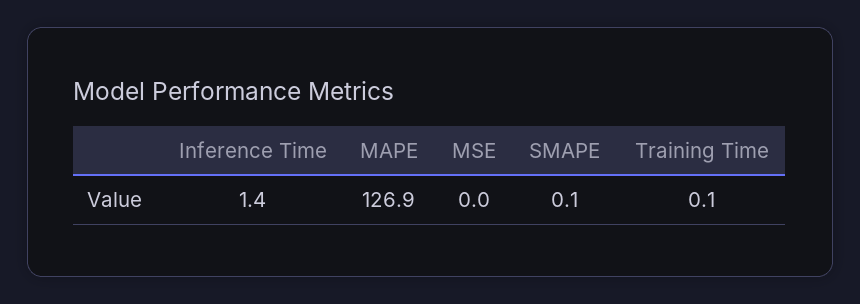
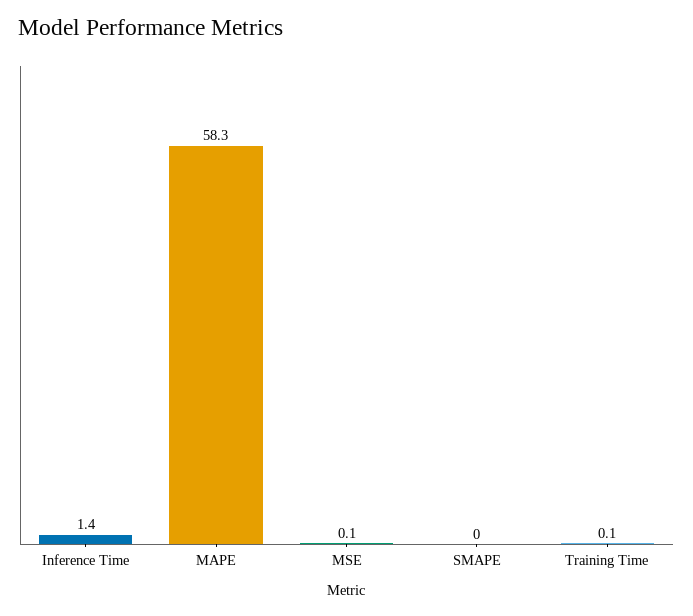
  {
    "Inference Time": 1.4,
-   "MAPE": 126.9,
+   "MAPE": 58.3,
-   "MSE": 0,
+   "MSE": 0.1,
-   "SMAPE": 0.1,
+   "SMAPE": 0,
    "Training Time": 0.1
  }

